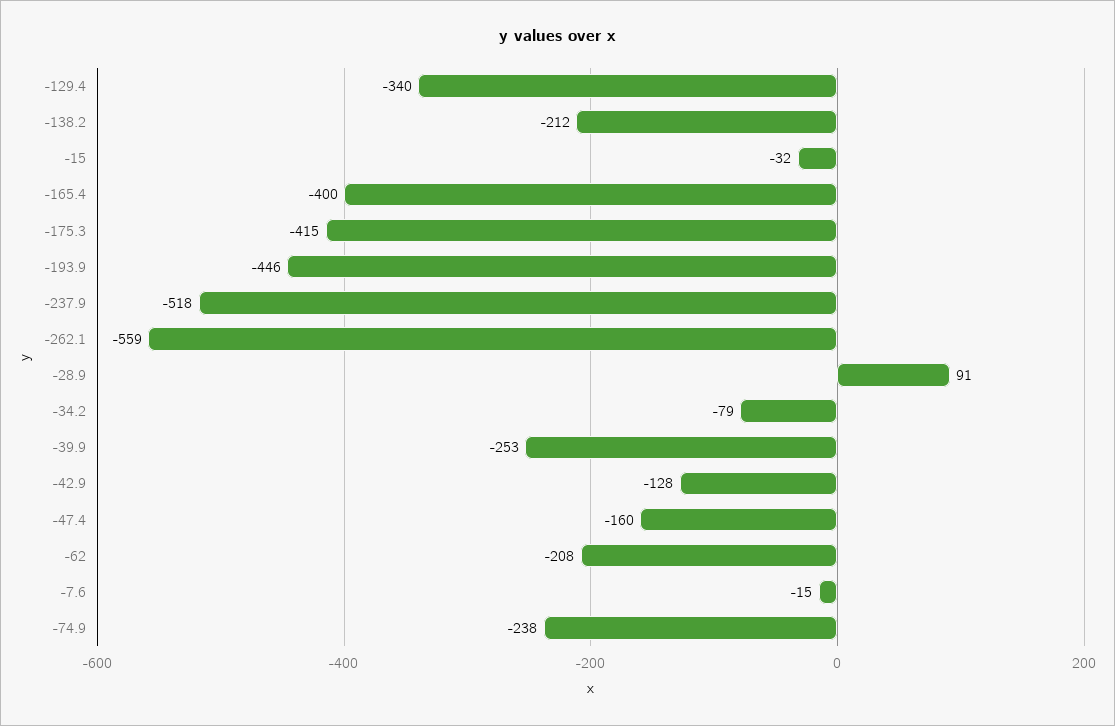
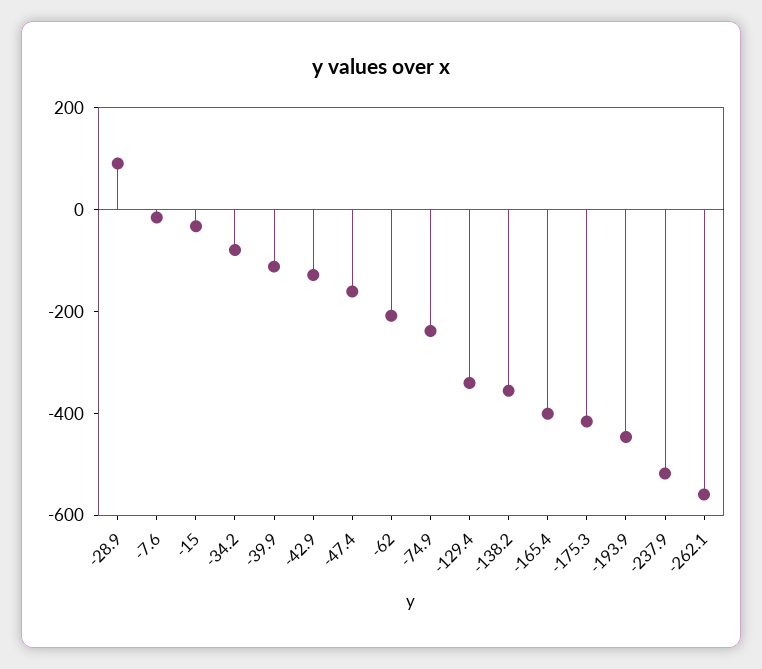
  {
    "-129.4": -340,
-   "-138.2": -212,
+   "-138.2": -350,
    "-15": -32,
    "-165.4": -400,
    "-175.3": -415,
    "-193.9": -446,
    "-237.9": -518,
    "-262.1": -559,
    "-28.9": 91,
    "-34.2": -79,
-   "-39.9": -253,
+   "-39.9": -100,
    "-42.9": -128,
    "-47.4": -160,
    "-62": -208,
    "-7.6": -15,
    "-74.9": -238
  }

